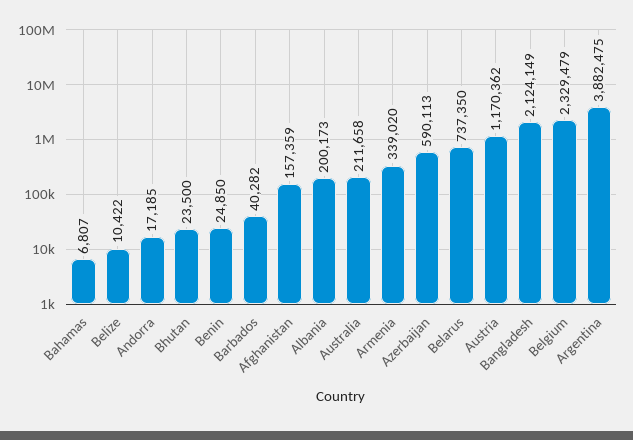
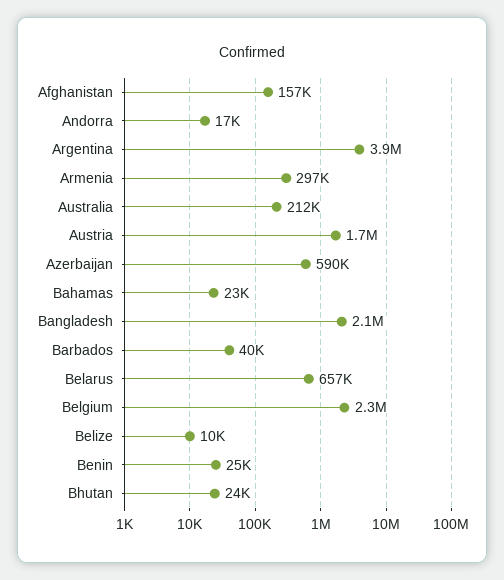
  {
-   "Bahamas": 6807,
+   "Bahamas": 23000,
    "Belize": 10422,
    "Andorra": 17185,
    "Bhutan": 23500,
    "Benin": 24850,
    "Barbados": 40282,
    "Afghanistan": 157359,
-   "Albania": 200173,
    "Australia": 211658,
-   "Armenia": 339020,
+   "Armenia": 297000,
    "Azerbaijan": 590113,
-   "Belarus": 737350,
+   "Belarus": 657000,
-   "Austria": 1170362,
+   "Austria": 1700000,
    "Bangladesh": 2124149,
    "Belgium": 2329479,
    "Argentina": 3882475
  }

